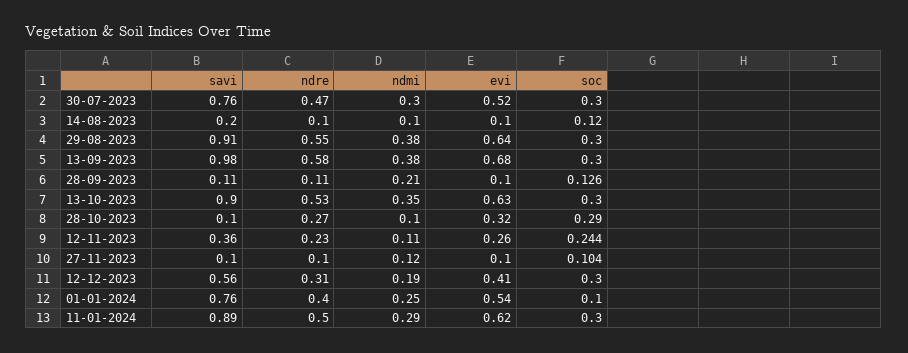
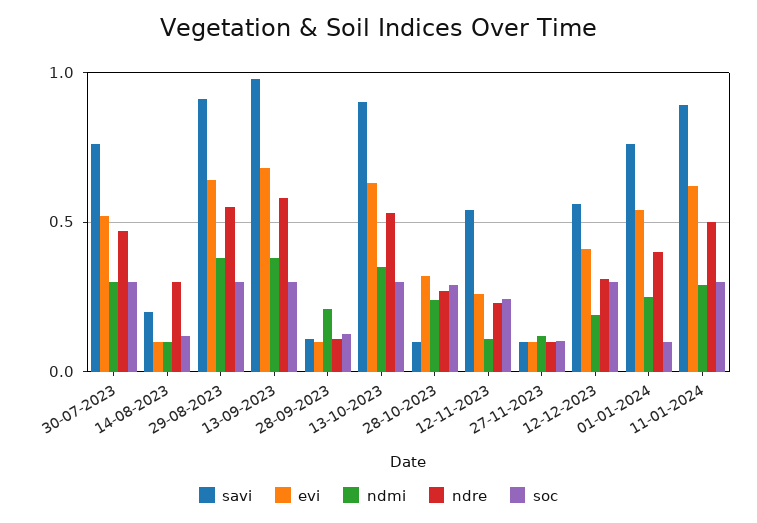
  {
    "savi": {
      "30-07-2023": 0.76,
      "14-08-2023": 0.2,
      "29-08-2023": 0.91,
      "13-09-2023": 0.98,
      "28-09-2023": 0.11,
      "13-10-2023": 0.9,
      "28-10-2023": 0.1,
-     "12-11-2023": 0.36,
+     "12-11-2023": 0.55,
      "27-11-2023": 0.1,
      "12-12-2023": 0.56,
      "01-01-2024": 0.76,
      "11-01-2024": 0.89
    },
    "ndre": {
      "30-07-2023": 0.47,
-     "14-08-2023": 0.1,
+     "14-08-2023": 0.3,
      "29-08-2023": 0.55,
      "13-09-2023": 0.58,
      "28-09-2023": 0.11,
      "13-10-2023": 0.53,
      "28-10-2023": 0.27,
      "12-11-2023": 0.23,
      "27-11-2023": 0.1,
      "12-12-2023": 0.31,
      "01-01-2024": 0.4,
      "11-01-2024": 0.5
    },
    "ndmi": {
      "30-07-2023": 0.3,
      "14-08-2023": 0.1,
      "29-08-2023": 0.38,
      "13-09-2023": 0.38,
      "28-09-2023": 0.21,
      "13-10-2023": 0.35,
-     "28-10-2023": 0.1,
+     "28-10-2023": 0.25,
      "12-11-2023": 0.11,
      "27-11-2023": 0.12,
      "12-12-2023": 0.19,
      "01-01-2024": 0.25,
      "11-01-2024": 0.29
    },
    "evi": {
      "30-07-2023": 0.52,
      "14-08-2023": 0.1,
      "29-08-2023": 0.64,
      "13-09-2023": 0.68,
      "28-09-2023": 0.1,
      "13-10-2023": 0.63,
      "28-10-2023": 0.32,
      "12-11-2023": 0.26,
      "27-11-2023": 0.1,
      "12-12-2023": 0.41,
      "01-01-2024": 0.54,
      "11-01-2024": 0.62
    },
    "soc": {
      "30-07-2023": 0.3,
      "14-08-2023": 0.12,
      "29-08-2023": 0.3,
      "13-09-2023": 0.3,
      "28-09-2023": 0.126,
      "13-10-2023": 0.3,
      "28-10-2023": 0.29,
      "12-11-2023": 0.244,
      "27-11-2023": 0.104,
      "12-12-2023": 0.3,
      "01-01-2024": 0.1,
      "11-01-2024": 0.3
    }
  }

